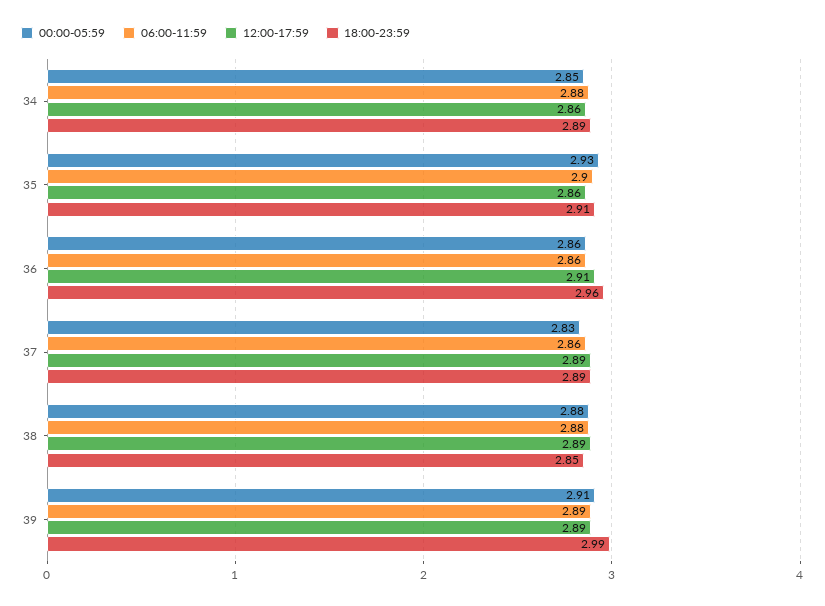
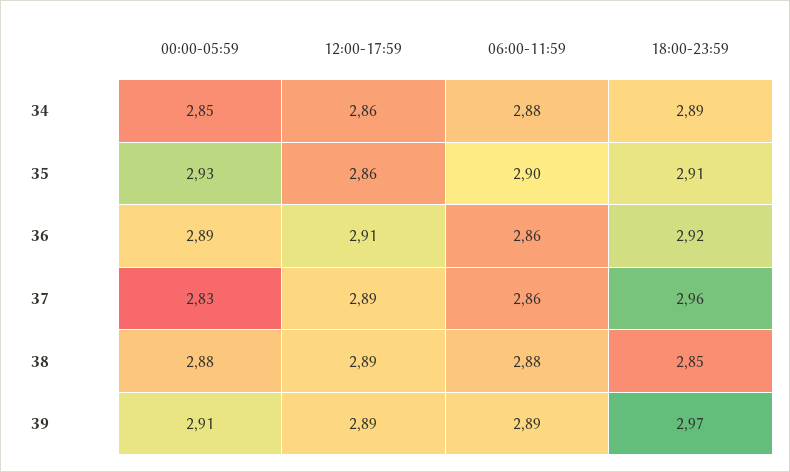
  {
    "00:00-05:59": {
      "34": 2.85,
      "35": 2.93,
-     "36": 2.86,
+     "36": 2.89,
      "37": 2.83,
      "38": 2.88,
      "39": 2.91
    },
    "06:00-11:59": {
      "34": 2.88,
      "35": 2.9,
      "36": 2.86,
      "37": 2.86,
      "38": 2.88,
      "39": 2.89
    },
    "12:00-17:59": {
      "34": 2.86,
      "35": 2.86,
      "36": 2.91,
      "37": 2.89,
      "38": 2.89,
      "39": 2.89
    },
    "18:00-23:59": {
      "34": 2.89,
      "35": 2.91,
-     "36": 2.96,
+     "36": 2.92,
-     "37": 2.89,
+     "37": 2.96,
      "38": 2.85,
-     "39": 2.99
+     "39": 2.97
    }
  }

